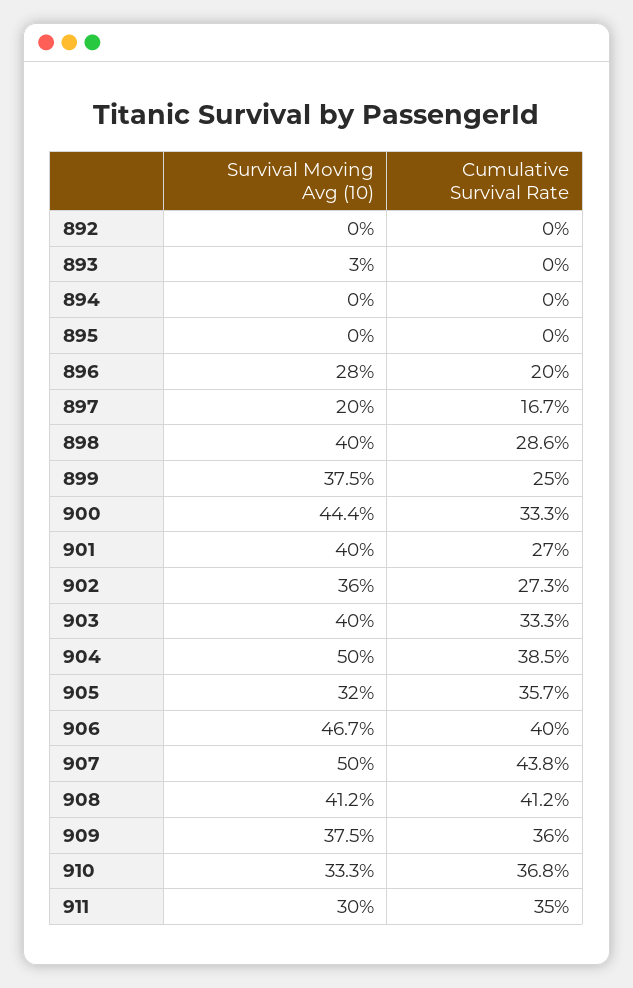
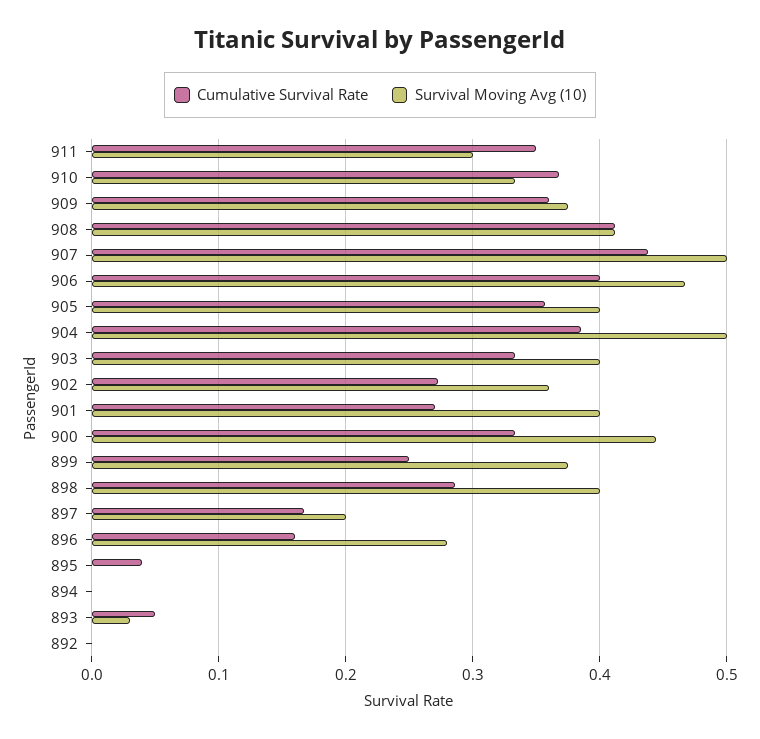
  {
    "Survival Moving Avg (10)": {
      "892": 0,
      "893": 0.03,
      "894": 0,
      "895": 0,
      "896": 0.28,
      "897": 0.2,
      "898": 0.4,
      "899": 0.375,
      "900": 0.444,
      "901": 0.4,
      "902": 0.36,
      "903": 0.4,
      "904": 0.5,
-     "905": 0.32,
+     "905": 0.4,
      "906": 0.467,
      "907": 0.5,
      "908": 0.412,
      "909": 0.375,
      "910": 0.333,
      "911": 0.3
    },
    "Cumulative Survival Rate": {
      "892": 0,
-     "893": 0,
+     "893": 0.05,
      "894": 0,
-     "895": 0,
+     "895": 0.04,
-     "896": 0.2,
+     "896": 0.16,
      "897": 0.167,
      "898": 0.286,
      "899": 0.25,
      "900": 0.333,
      "901": 0.27,
      "902": 0.273,
      "903": 0.333,
      "904": 0.385,
      "905": 0.357,
      "906": 0.4,
      "907": 0.438,
      "908": 0.412,
      "909": 0.36,
      "910": 0.368,
      "911": 0.35
    }
  }

